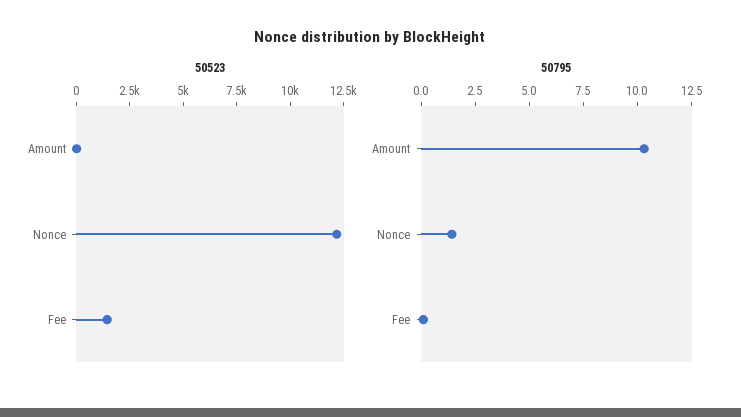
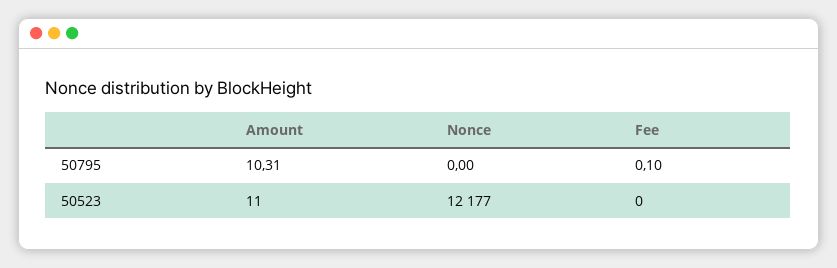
  {
    "50523": {
      "Amount": 11,
      "Nonce": 12177,
-     "Fee": 1500
+     "Fee": 0
    },
    "50795": {
      "Amount": 10.31,
-     "Nonce": 1.5,
+     "Nonce": 0,
      "Fee": 0.1
    }
  }

